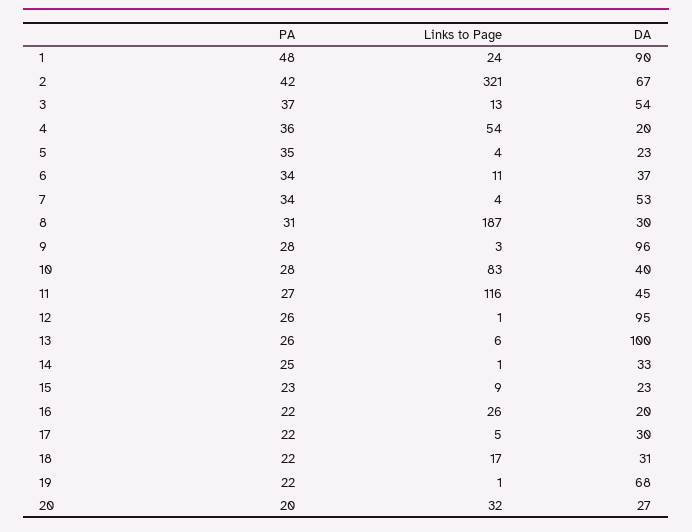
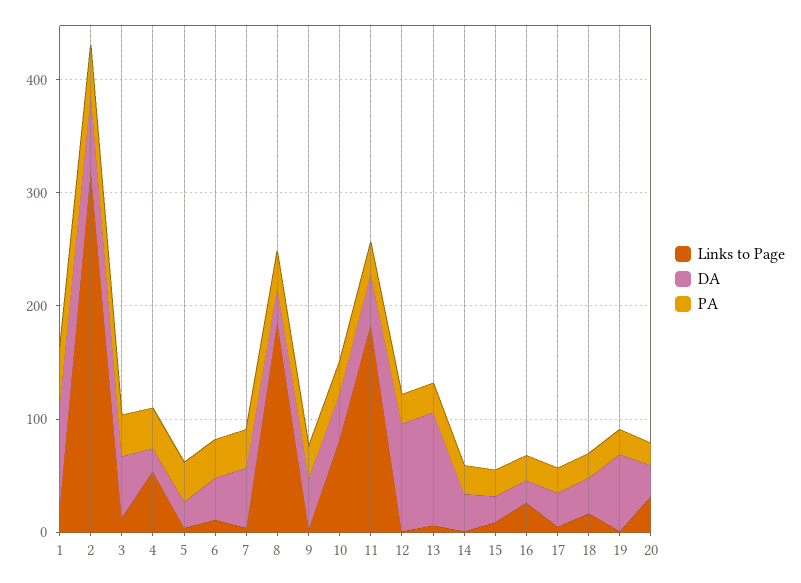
  {
    "PA": {
      "1": 48,
      "2": 42,
      "3": 37,
      "4": 36,
      "5": 35,
      "6": 34,
      "7": 34,
      "8": 31,
      "9": 28,
      "10": 28,
      "11": 27,
      "12": 26,
      "13": 26,
      "14": 25,
      "15": 23,
      "16": 22,
      "17": 22,
      "18": 22,
      "19": 22,
      "20": 20
    },
    "Links to Page": {
      "1": 24,
      "2": 321,
      "3": 13,
      "4": 54,
      "5": 4,
      "6": 11,
      "7": 4,
      "8": 187,
      "9": 3,
      "10": 83,
-     "11": 116,
+     "11": 180,
      "12": 1,
      "13": 6,
      "14": 1,
      "15": 9,
      "16": 26,
      "17": 5,
      "18": 17,
      "19": 1,
      "20": 32
    },
    "DA": {
      "1": 90,
      "2": 67,
      "3": 54,
      "4": 20,
      "5": 23,
      "6": 37,
      "7": 53,
      "8": 30,
-     "9": 96,
+     "9": 40,
      "10": 40,
      "11": 45,
      "12": 95,
      "13": 100,
      "14": 33,
      "15": 23,
      "16": 20,
      "17": 30,
      "18": 31,
      "19": 68,
      "20": 27
    }
  }

